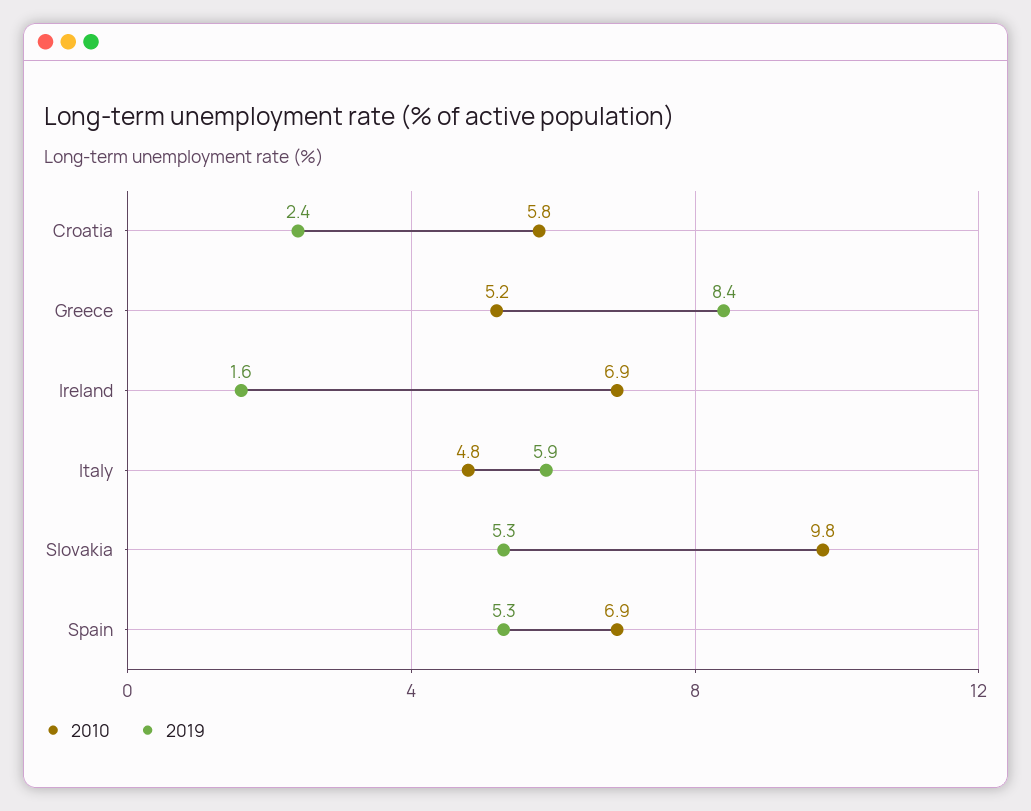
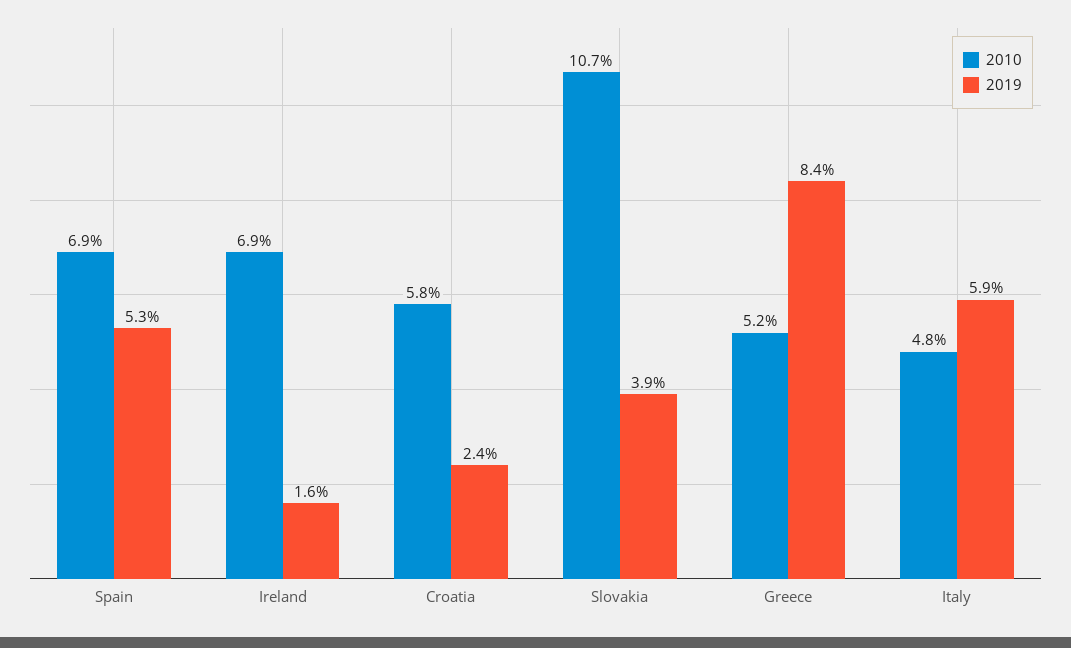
  {
    "2010": {
      "Croatia": 5.8,
      "Greece": 5.2,
      "Ireland": 6.9,
      "Italy": 4.8,
-     "Slovakia": 9.8,
+     "Slovakia": 10.7,
      "Spain": 6.9
    },
    "2019": {
      "Croatia": 2.4,
      "Greece": 8.4,
      "Ireland": 1.6,
      "Italy": 5.9,
-     "Slovakia": 5.3,
+     "Slovakia": 3.9,
      "Spain": 5.3
    }
  }

